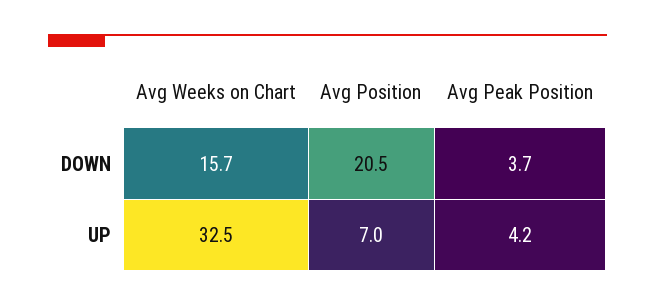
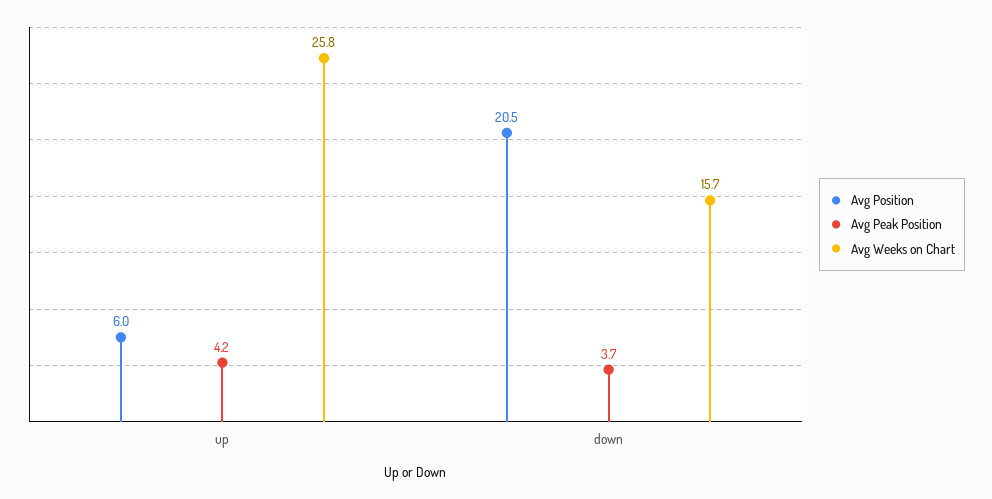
  {
    "Avg Weeks on Chart": {
      "DOWN": 15.7,
-     "UP": 32.5
+     "UP": 25.8
    },
    "Avg Position": {
      "DOWN": 20.5,
-     "UP": 7
+     "UP": 6
    },
    "Avg Peak Position": {
      "DOWN": 3.7,
      "UP": 4.2
    }
  }

